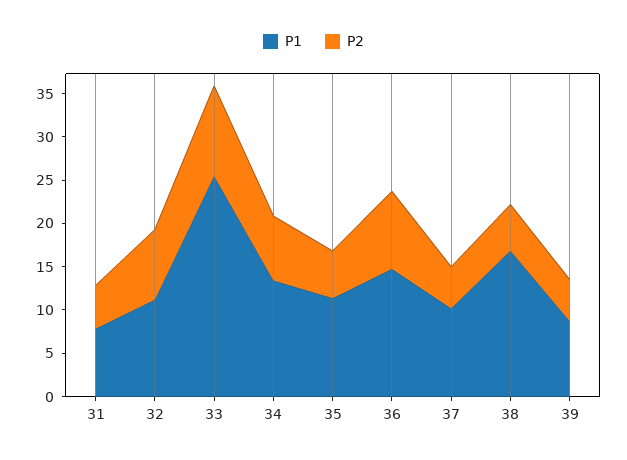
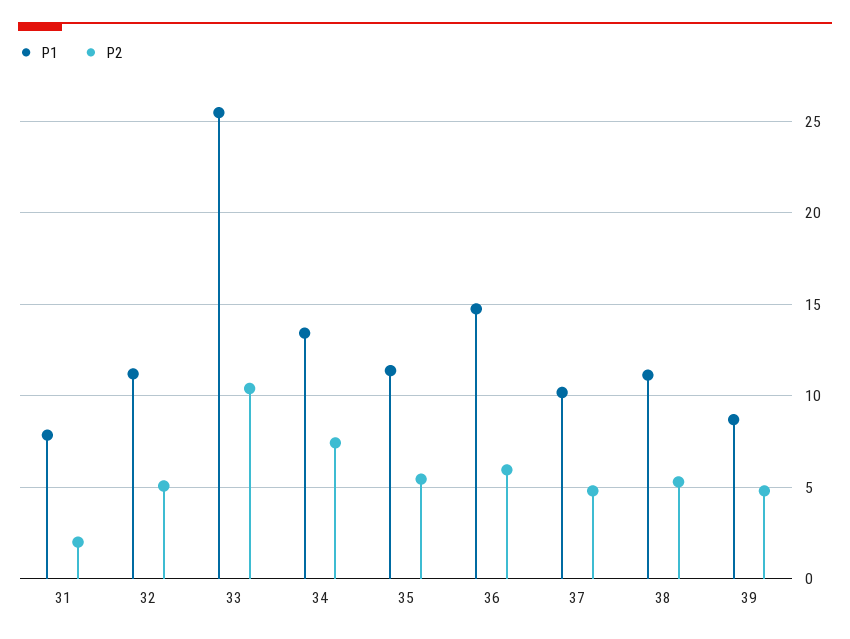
  {
    "P1": {
      "31": 8,
      "32": 11,
      "33": 25.5,
      "34": 13.5,
      "35": 11.5,
      "36": 15,
      "37": 10,
-     "38": 17,
+     "38": 11,
      "39": 8.5
    },
    "P2": {
-     "31": 5,
+     "31": 2,
-     "32": 8,
+     "32": 5,
      "33": 10.5,
      "34": 7.5,
      "35": 5.5,
-     "36": 9,
+     "36": 6,
      "37": 5,
      "38": 5.5,
      "39": 5
    }
  }

